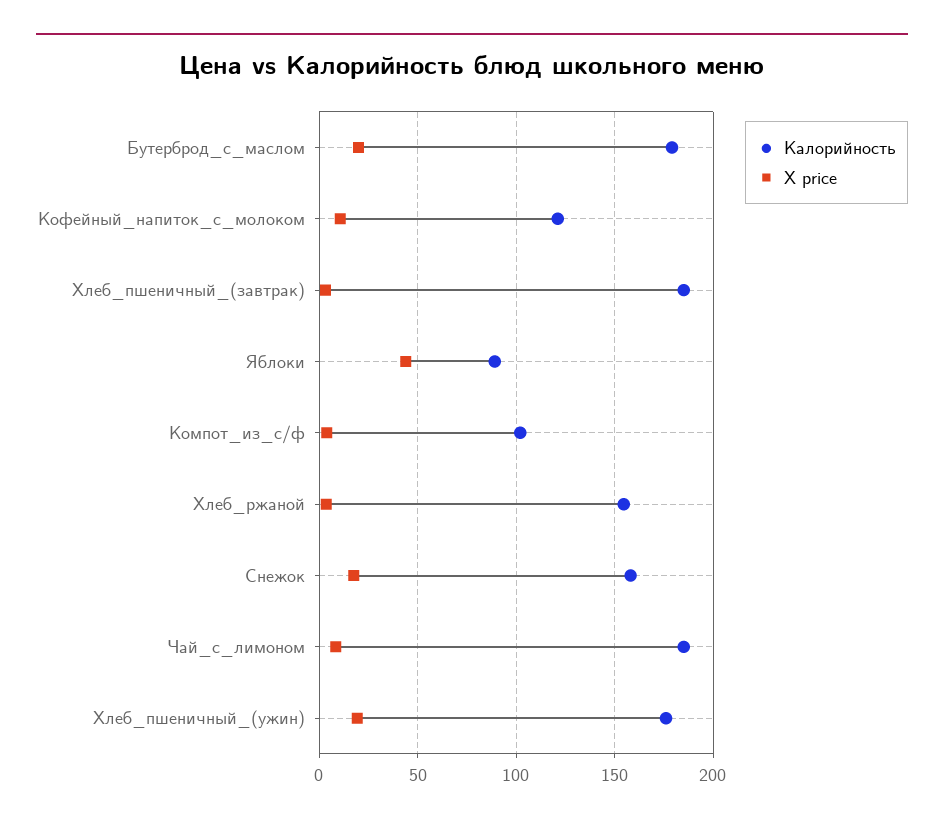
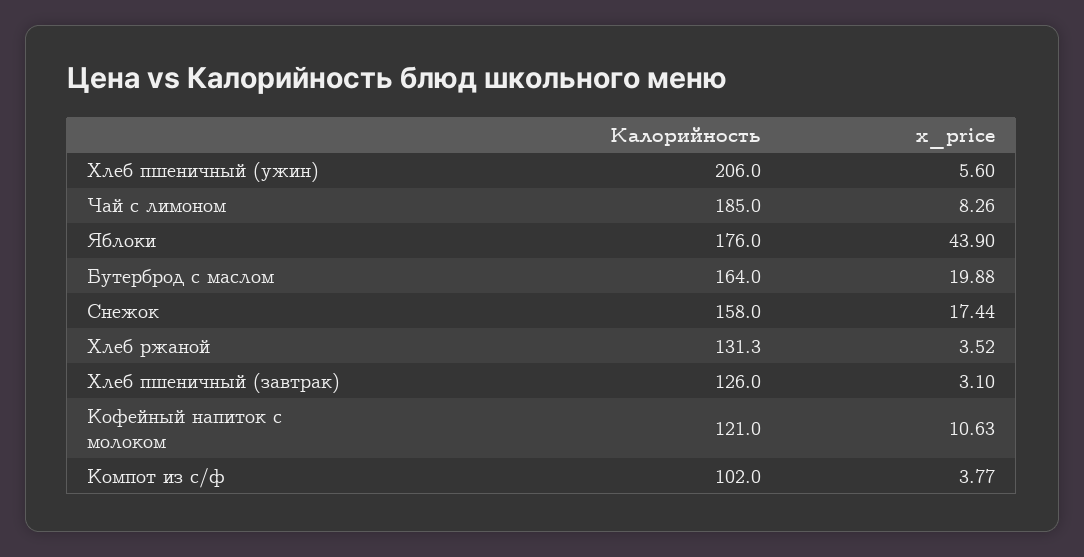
  {
    "Калорийность": {
-     "Бутерброд_с_маслом": 180,
+     "Бутерброд_с_маслом": 164,
      "Кофейный_напиток_с_молоком": 121,
-     "Хлеб_пшеничный_(завтрак)": 185,
+     "Хлеб_пшеничный_(завтрак)": 126,
-     "Яблоки": 90,
+     "Яблоки": 176,
      "Компот_из_с/ф": 102,
-     "Хлеб_ржаной": 155,
+     "Хлеб_ржаной": 131.3,
      "Снежок": 158,
      "Чай_с_лимоном": 185,
-     "Хлеб_пшеничный_(ужин)": 175
+     "Хлеб_пшеничный_(ужин)": 206
    },
    "X price": {
      "Бутерброд_с_маслом": 19.88,
      "Кофейный_напиток_с_молоком": 10.63,
      "Хлеб_пшеничный_(завтрак)": 3.1,
      "Яблоки": 43.9,
      "Компот_из_с/ф": 3.77,
      "Хлеб_ржаной": 3.52,
      "Снежок": 17.44,
      "Чай_с_лимоном": 8.26,
-     "Хлеб_пшеничный_(ужин)": 20
+     "Хлеб_пшеничный_(ужин)": 5.6
    }
  }

